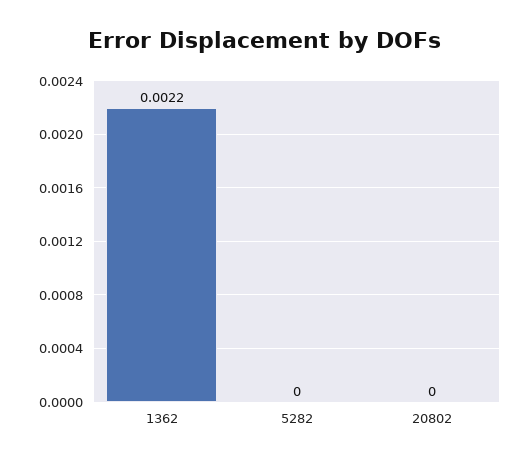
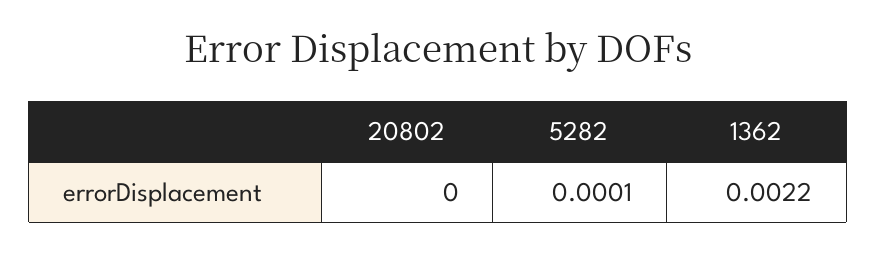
  {
    "1362": 0.0022,
-   "5282": 0,
+   "5282": 0.0001,
    "20802": 0
  }

